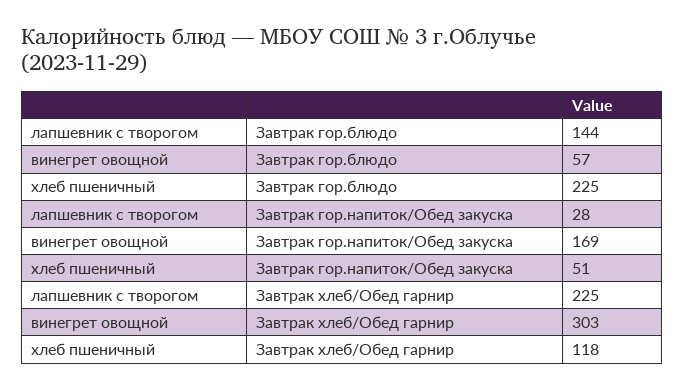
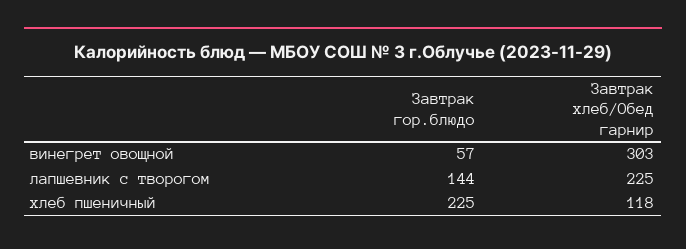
  {
    "лапшевник с творогом": {
      "Завтрак гор.блюдо": 144,
-     "Завтрак гор.напиток/Обед закуска": 28,
      "Завтрак хлеб/Обед гарнир": 225
    },
    "винегрет овощной": {
      "Завтрак гор.блюдо": 57,
-     "Завтрак гор.напиток/Обед закуска": 169,
      "Завтрак хлеб/Обед гарнир": 303
    },
    "хлеб пшеничный": {
      "Завтрак гор.блюдо": 225,
-     "Завтрак гор.напиток/Обед закуска": 51,
      "Завтрак хлеб/Обед гарнир": 118
    }
  }

